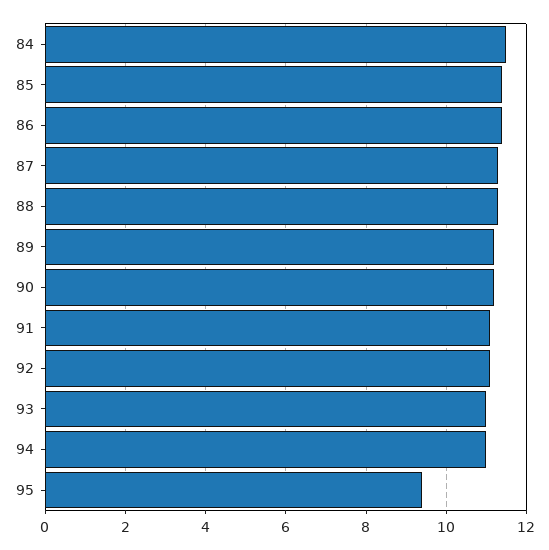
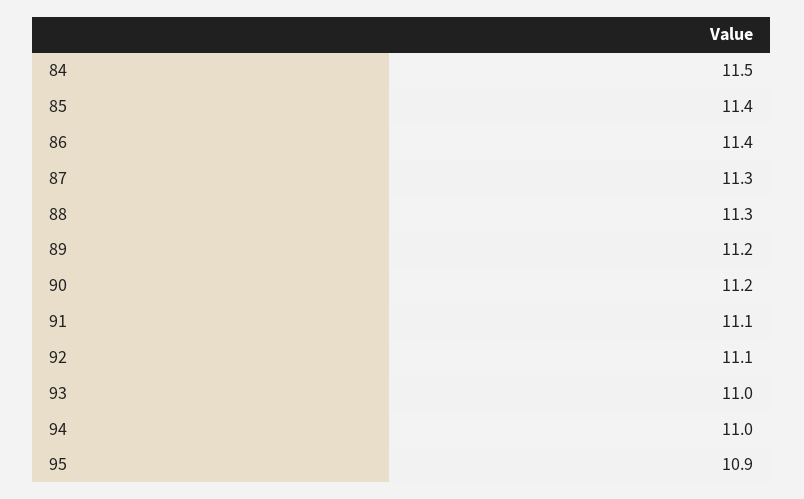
  {
    "84": 11.5,
    "85": 11.4,
    "86": 11.4,
    "87": 11.3,
    "88": 11.3,
    "89": 11.2,
    "90": 11.2,
    "91": 11.1,
    "92": 11.1,
    "93": 11,
    "94": 11,
-   "95": 9.5
+   "95": 10.9
  }

